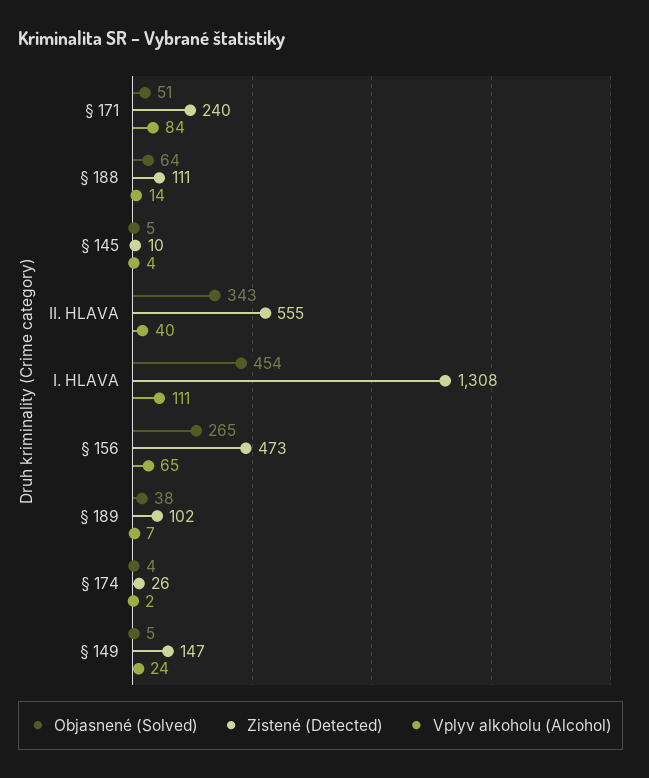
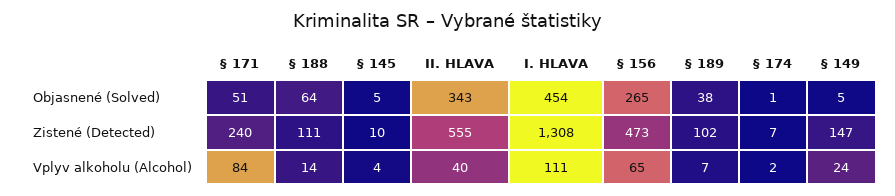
  {
    "Objasnené (Solved)": {
      "§ 171": 51,
      "§ 188": 64,
      "§ 145": 5,
      "II. HLAVA": 343,
      "I. HLAVA": 454,
      "§ 156": 265,
      "§ 189": 38,
-     "§ 174": 4,
+     "§ 174": 1,
      "§ 149": 5
    },
    "Zistené (Detected)": {
      "§ 171": 240,
      "§ 188": 111,
      "§ 145": 10,
      "II. HLAVA": 555,
      "I. HLAVA": 1308,
      "§ 156": 473,
      "§ 189": 102,
-     "§ 174": 26,
+     "§ 174": 7,
      "§ 149": 147
    },
    "Vplyv alkoholu (Alcohol)": {
      "§ 171": 84,
      "§ 188": 14,
      "§ 145": 4,
      "II. HLAVA": 40,
      "I. HLAVA": 111,
      "§ 156": 65,
      "§ 189": 7,
      "§ 174": 2,
      "§ 149": 24
    }
  }

